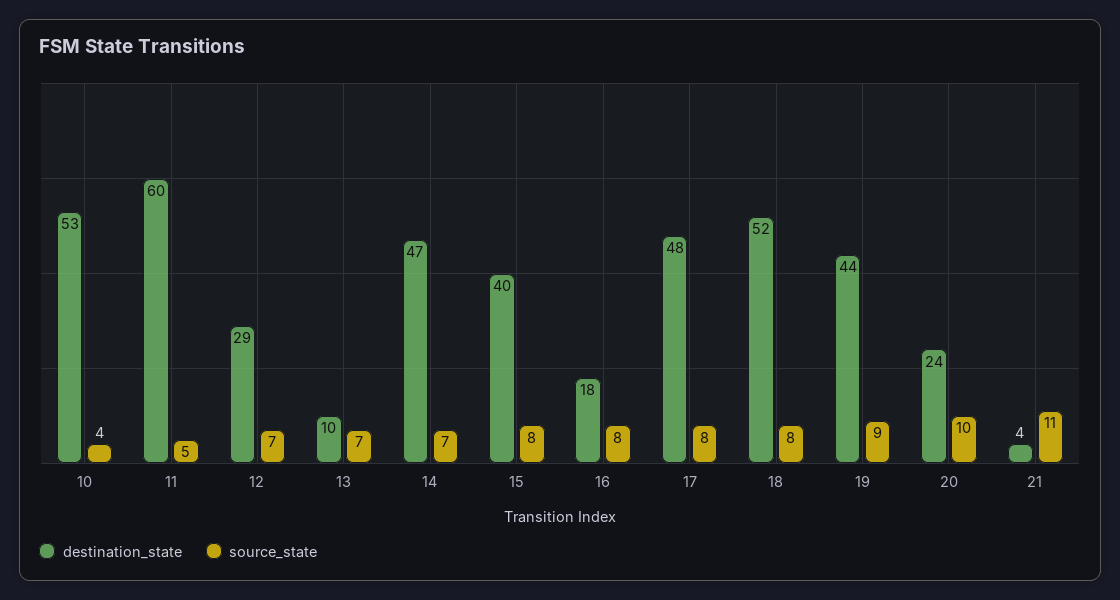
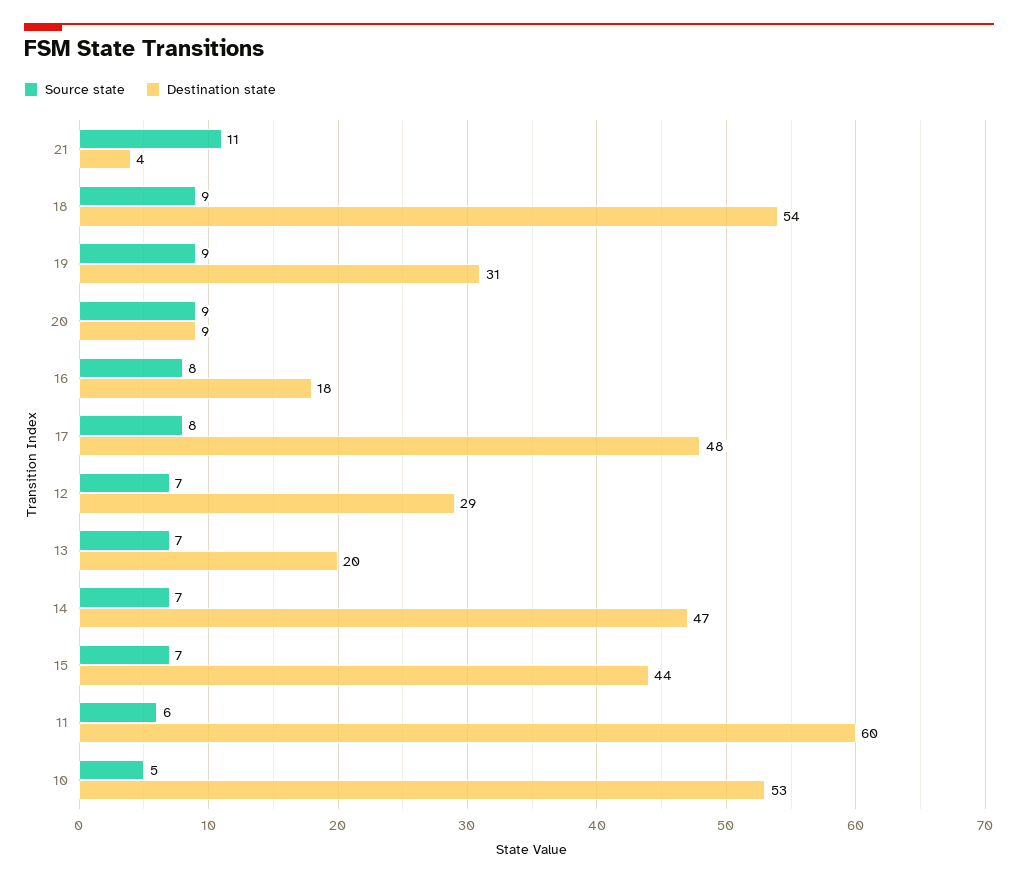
  {
    "destination_state": {
      "10": 53,
      "11": 60,
      "12": 29,
-     "13": 10,
+     "13": 20,
      "14": 47,
-     "15": 40,
+     "15": 44,
      "16": 18,
      "17": 48,
-     "18": 52,
+     "18": 54,
-     "19": 44,
+     "19": 31,
-     "20": 24,
+     "20": 9,
      "21": 4
    },
    "source_state": {
-     "10": 4,
+     "10": 5,
-     "11": 5,
+     "11": 6,
      "12": 7,
      "13": 7,
      "14": 7,
-     "15": 8,
+     "15": 7,
      "16": 8,
      "17": 8,
-     "18": 8,
+     "18": 9,
      "19": 9,
-     "20": 10,
+     "20": 9,
      "21": 11
    }
  }

